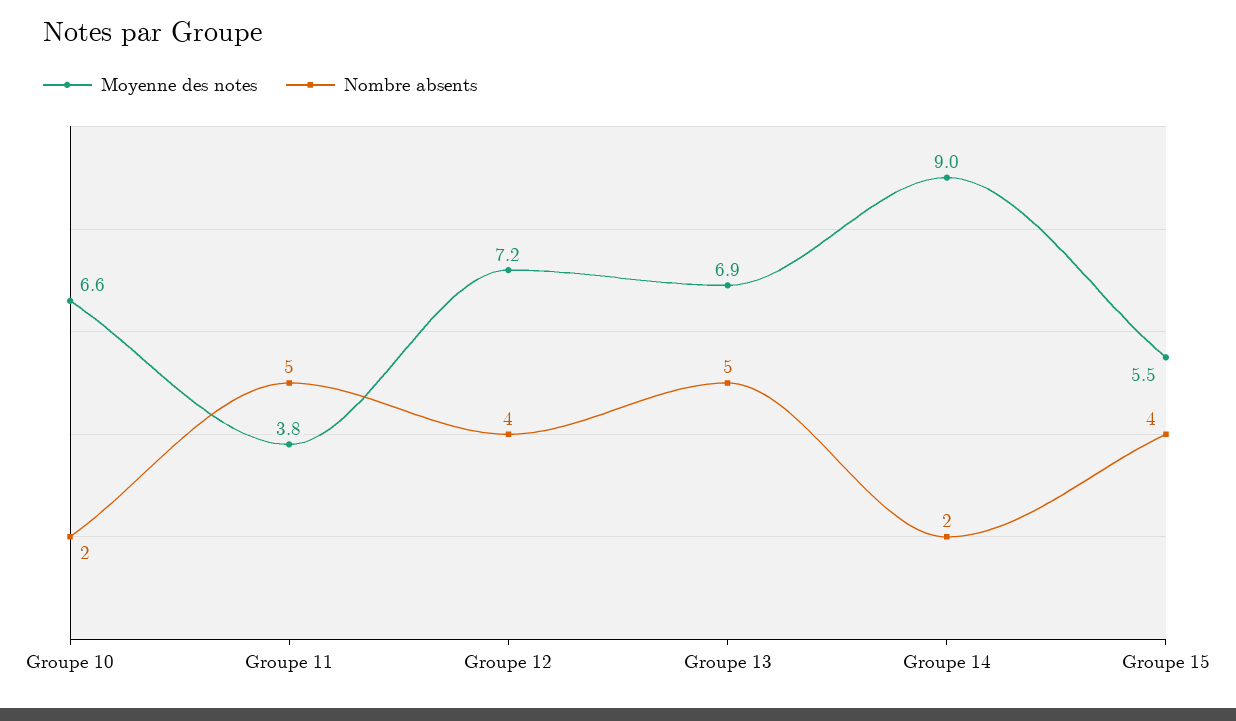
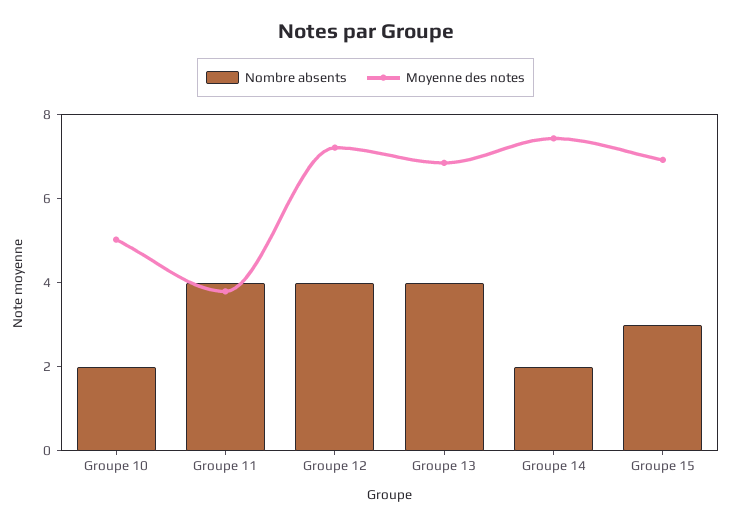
  {
    "Moyenne des notes": {
-     "Groupe 10": 6.6,
+     "Groupe 10": 5,
      "Groupe 11": 3.8,
      "Groupe 12": 7.2,
      "Groupe 13": 6.9,
-     "Groupe 14": 9,
+     "Groupe 14": 7.5,
-     "Groupe 15": 5.5
+     "Groupe 15": 7
    },
    "Nombre absents": {
      "Groupe 10": 2,
-     "Groupe 11": 5,
+     "Groupe 11": 4,
      "Groupe 12": 4,
-     "Groupe 13": 5,
+     "Groupe 13": 4,
      "Groupe 14": 2,
-     "Groupe 15": 4
+     "Groupe 15": 3
    }
  }

